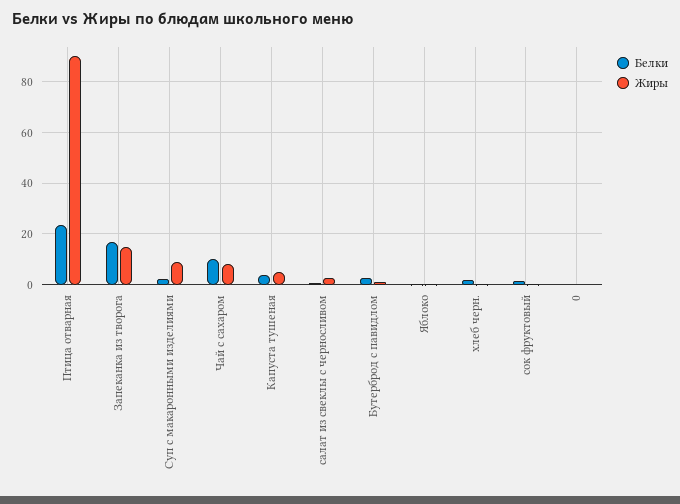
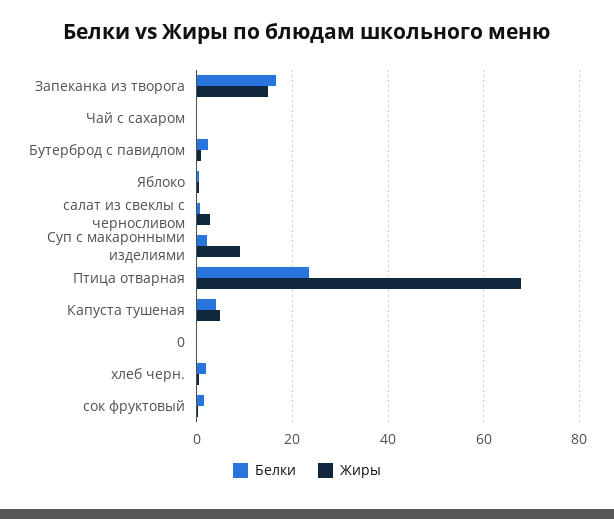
  {
    "Белки": {
      "Птица отварная": 24,
      "Запеканка из творога": 16,
      "Суп с макаронными изделиями": 2,
-     "Чай с сахаром": 10,
+     "Чай с сахаром": 0,
      "Капуста тушеная": 4,
      "салат из свеклы с черносливом": 0,
      "Бутерброд с павидлом": 2,
      "Яблоко": 0,
      "хлеб черн.": 2,
      "сок фруктовый": 2,
      "0": 0
    },
    "Жиры": {
-     "Птица отварная": 90,
+     "Птица отварная": 68,
      "Запеканка из творога": 14,
      "Суп с макаронными изделиями": 10,
-     "Чай с сахаром": 7.5,
+     "Чай с сахаром": 0,
      "Капуста тушеная": 4,
      "салат из свеклы с черносливом": 2,
      "Бутерброд с павидлом": 0,
      "Яблоко": 0,
      "хлеб черн.": 0,
      "сок фруктовый": 0,
      "0": 0
    }
  }

